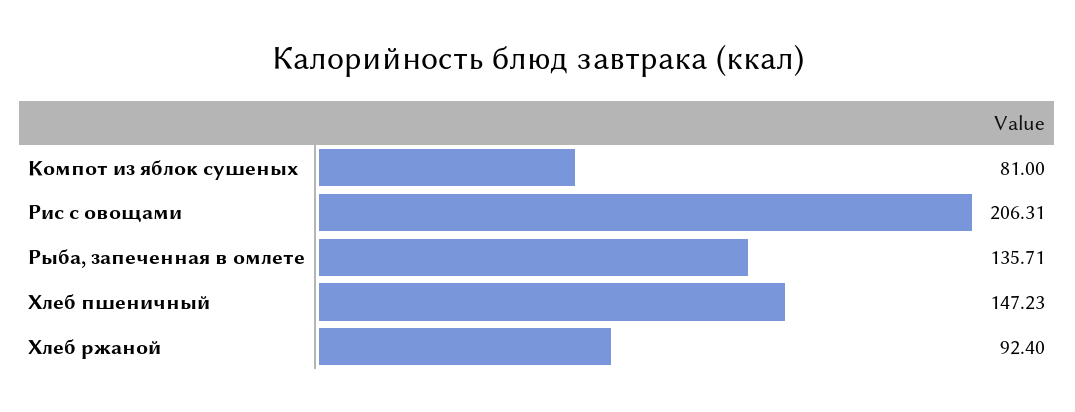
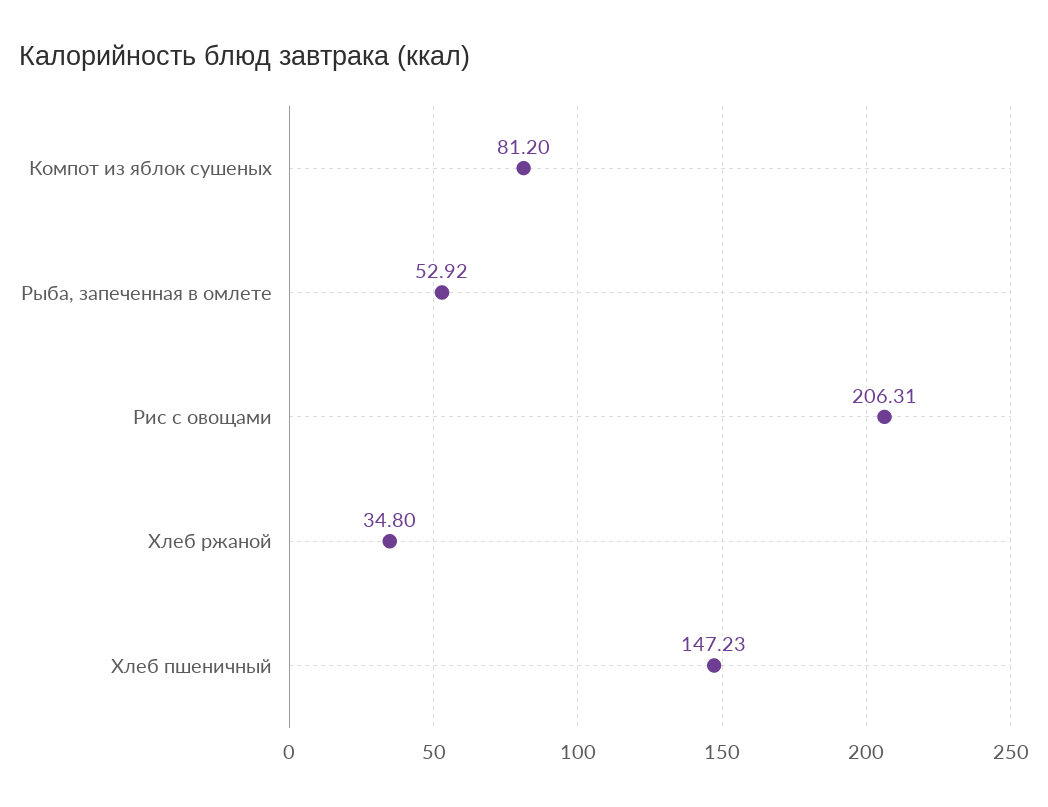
  {
-   "Компот из яблок сушеных": 81,
+   "Компот из яблок сушеных": 81.2,
    "Рис с овощами": 206.31,
-   "Рыба, запеченная в омлете": 135.71,
+   "Рыба, запеченная в омлете": 52.92,
    "Хлеб пшеничный": 147.23,
-   "Хлеб ржаной": 92.4
+   "Хлеб ржаной": 34.8
  }

